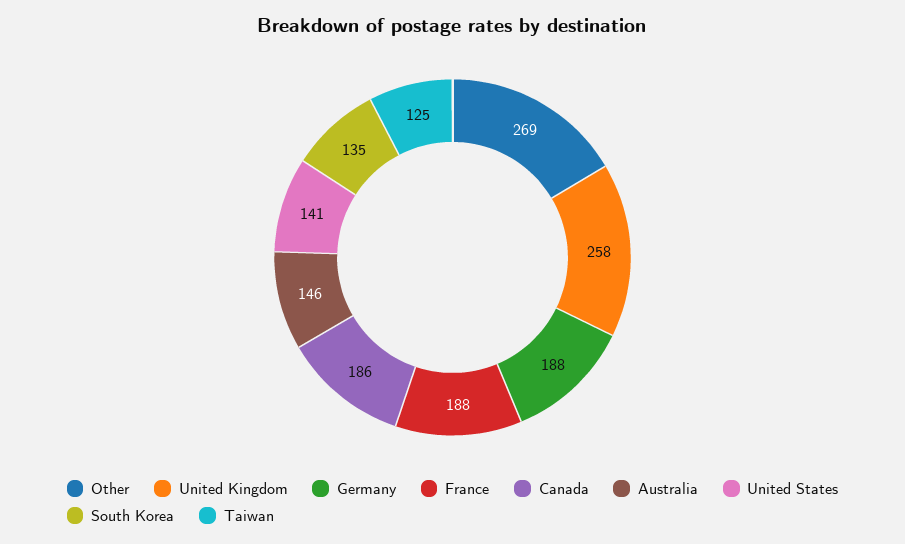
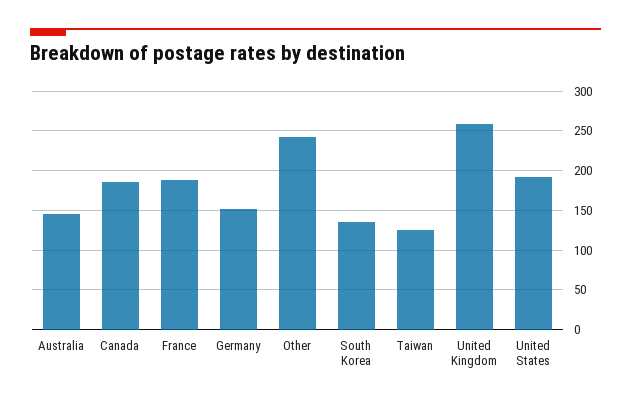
  {
-   "Other": 269,
+   "Other": 240,
    "United Kingdom": 258,
-   "Germany": 188,
+   "Germany": 150,
    "France": 188,
    "Canada": 186,
    "Australia": 146,
-   "United States": 141,
+   "United States": 190,
    "South Korea": 135,
    "Taiwan": 125
  }

